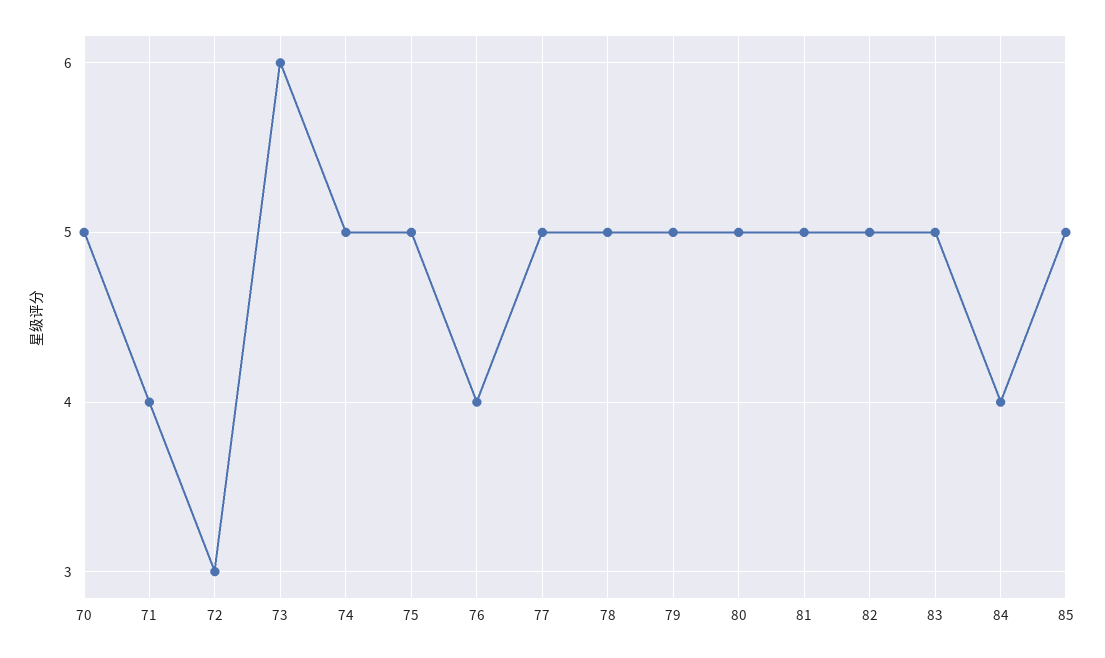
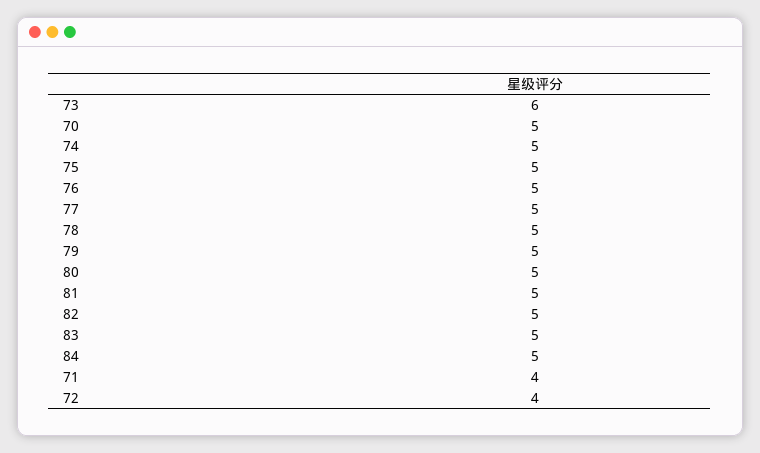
  {
    "70": 5,
    "71": 4,
-   "72": 3,
+   "72": 4,
    "73": 6,
    "74": 5,
    "75": 5,
-   "76": 4,
+   "76": 5,
    "77": 5,
    "78": 5,
    "79": 5,
    "80": 5,
    "81": 5,
    "82": 5,
    "83": 5,
-   "84": 4,
+   "84": 5
-   "85": 5
  }

